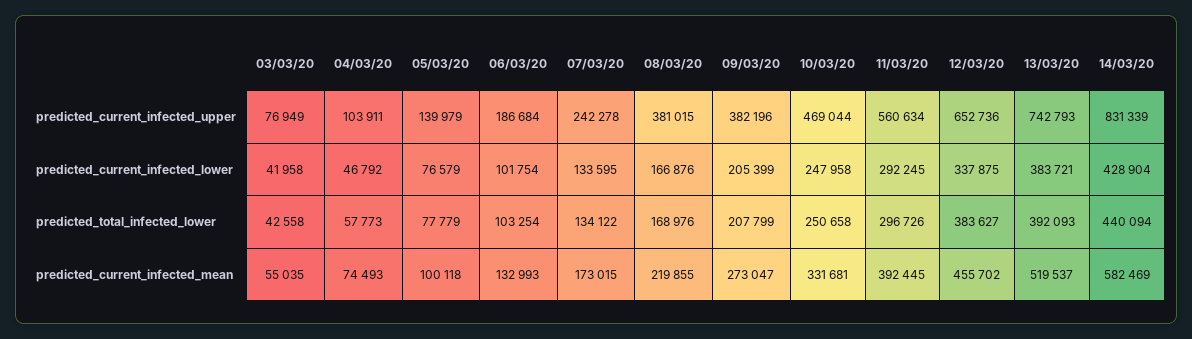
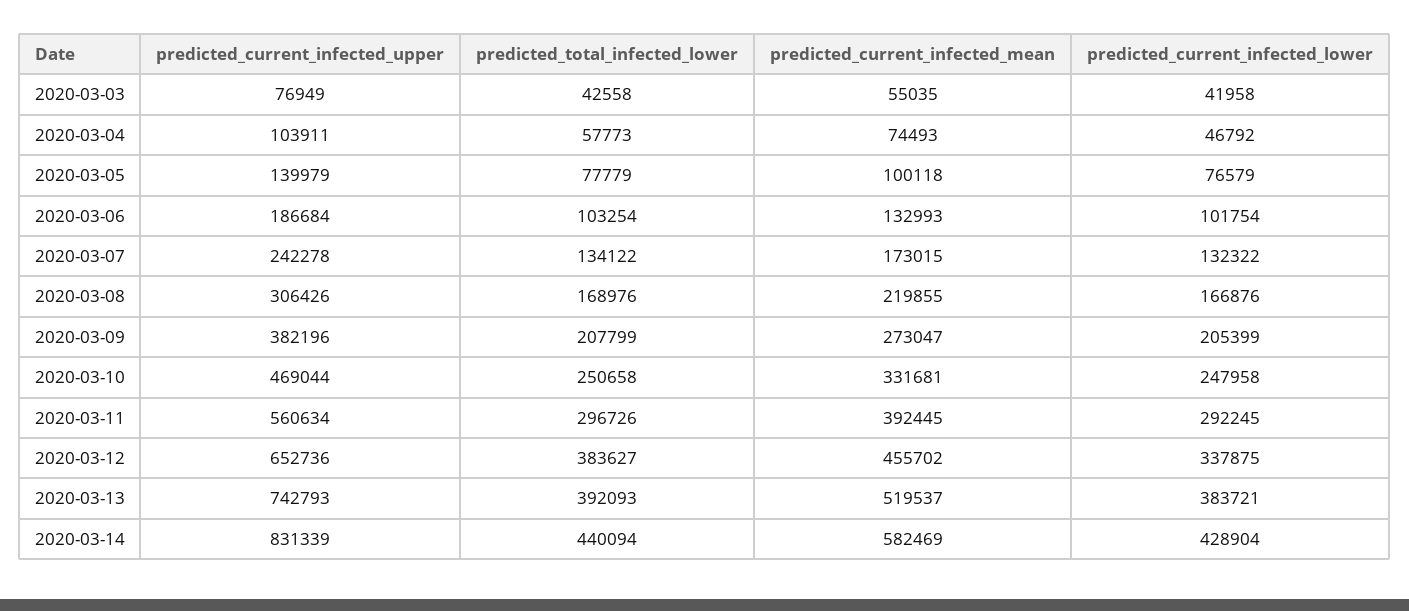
  {
    "03/03/20": {
      "predicted_current_infected_upper": 76949,
      "predicted_current_infected_lower": 41958,
      "predicted_total_infected_lower": 42558,
      "predicted_current_infected_mean": 55035
    },
    "04/03/20": {
      "predicted_current_infected_upper": 103911,
      "predicted_current_infected_lower": 46792,
      "predicted_total_infected_lower": 57773,
      "predicted_current_infected_mean": 74493
    },
    "05/03/20": {
      "predicted_current_infected_upper": 139979,
      "predicted_current_infected_lower": 76579,
      "predicted_total_infected_lower": 77779,
      "predicted_current_infected_mean": 100118
    },
    "06/03/20": {
      "predicted_current_infected_upper": 186684,
      "predicted_current_infected_lower": 101754,
      "predicted_total_infected_lower": 103254,
      "predicted_current_infected_mean": 132993
    },
    "07/03/20": {
      "predicted_current_infected_upper": 242278,
-     "predicted_current_infected_lower": 133595,
+     "predicted_current_infected_lower": 132322,
      "predicted_total_infected_lower": 134122,
      "predicted_current_infected_mean": 173015
    },
    "08/03/20": {
-     "predicted_current_infected_upper": 381015,
+     "predicted_current_infected_upper": 306426,
      "predicted_current_infected_lower": 166876,
      "predicted_total_infected_lower": 168976,
      "predicted_current_infected_mean": 219855
    },
    "09/03/20": {
      "predicted_current_infected_upper": 382196,
      "predicted_current_infected_lower": 205399,
      "predicted_total_infected_lower": 207799,
      "predicted_current_infected_mean": 273047
    },
    "10/03/20": {
      "predicted_current_infected_upper": 469044,
      "predicted_current_infected_lower": 247958,
      "predicted_total_infected_lower": 250658,
      "predicted_current_infected_mean": 331681
    },
    "11/03/20": {
      "predicted_current_infected_upper": 560634,
      "predicted_current_infected_lower": 292245,
      "predicted_total_infected_lower": 296726,
      "predicted_current_infected_mean": 392445
    },
    "12/03/20": {
      "predicted_current_infected_upper": 652736,
      "predicted_current_infected_lower": 337875,
      "predicted_total_infected_lower": 383627,
      "predicted_current_infected_mean": 455702
    },
    "13/03/20": {
      "predicted_current_infected_upper": 742793,
      "predicted_current_infected_lower": 383721,
      "predicted_total_infected_lower": 392093,
      "predicted_current_infected_mean": 519537
    },
    "14/03/20": {
      "predicted_current_infected_upper": 831339,
      "predicted_current_infected_lower": 428904,
      "predicted_total_infected_lower": 440094,
      "predicted_current_infected_mean": 582469
    }
  }

